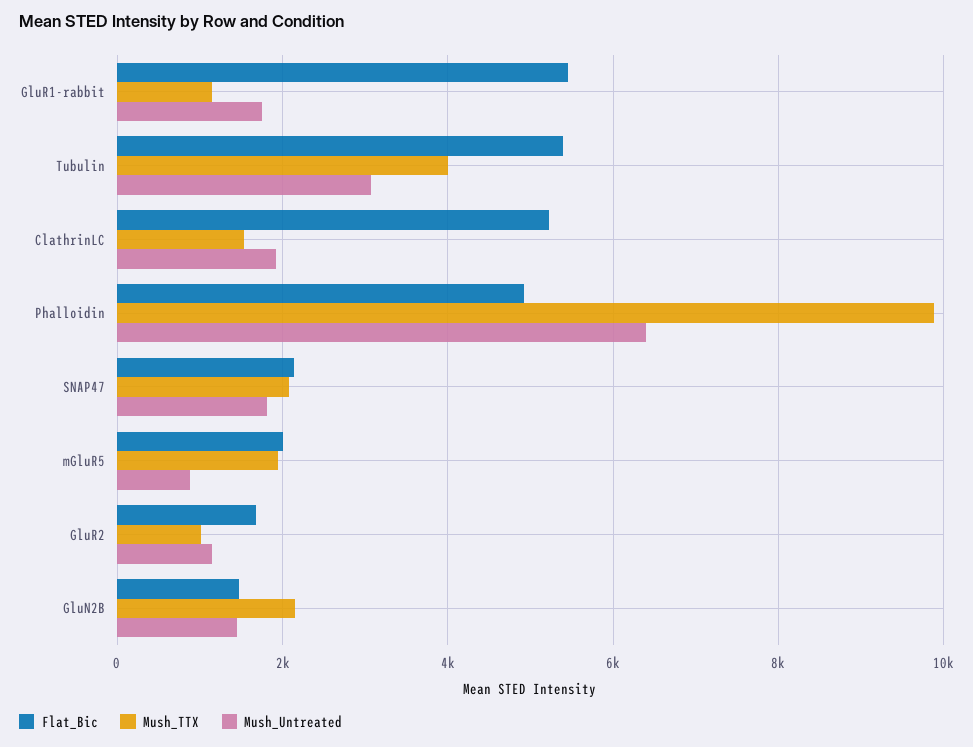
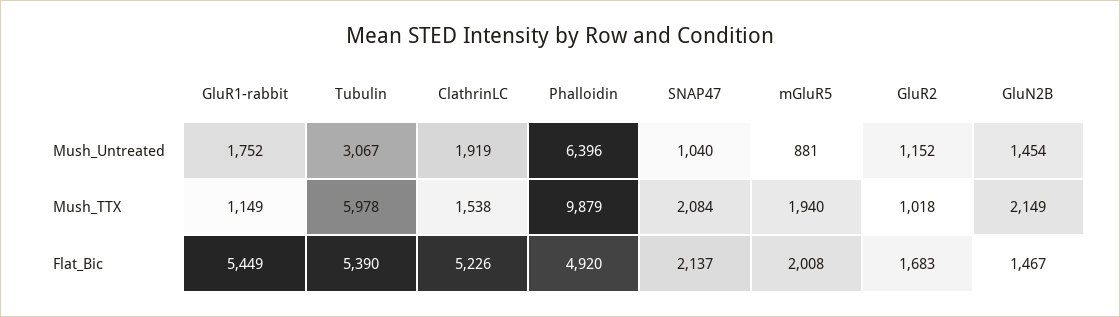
  {
    "Flat_Bic": {
      "GluR1-rabbit": 5449,
      "Tubulin": 5390,
      "ClathrinLC": 5226,
      "Phalloidin": 4920,
      "SNAP47": 2137,
      "mGluR5": 2008,
      "GluR2": 1683,
      "GluN2B": 1467
    },
    "Mush_TTX": {
      "GluR1-rabbit": 1149,
-     "Tubulin": 4000,
+     "Tubulin": 5978,
      "ClathrinLC": 1538,
      "Phalloidin": 9879,
      "SNAP47": 2084,
      "mGluR5": 1940,
      "GluR2": 1018,
      "GluN2B": 2149
    },
    "Mush_Untreated": {
      "GluR1-rabbit": 1752,
      "Tubulin": 3067,
      "ClathrinLC": 1919,
      "Phalloidin": 6396,
-     "SNAP47": 1800,
+     "SNAP47": 1040,
      "mGluR5": 881,
      "GluR2": 1152,
      "GluN2B": 1454
    }
  }

